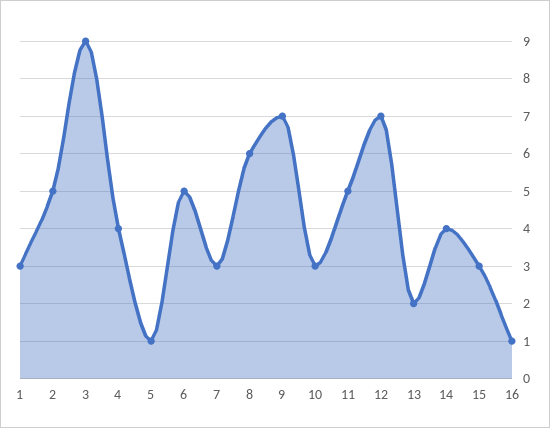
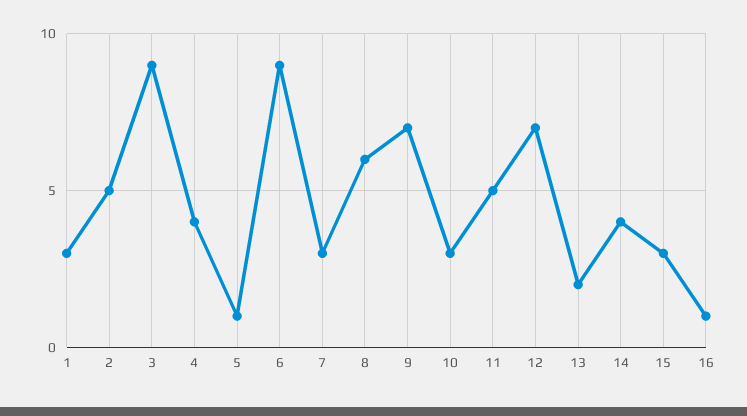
  {
    "1": 3,
    "2": 5,
    "3": 9,
    "4": 4,
    "5": 1,
-   "6": 5,
+   "6": 9,
    "7": 3,
    "8": 6,
    "9": 7,
    "10": 3,
    "11": 5,
    "12": 7,
    "13": 2,
    "14": 4,
    "15": 3,
    "16": 1
  }

